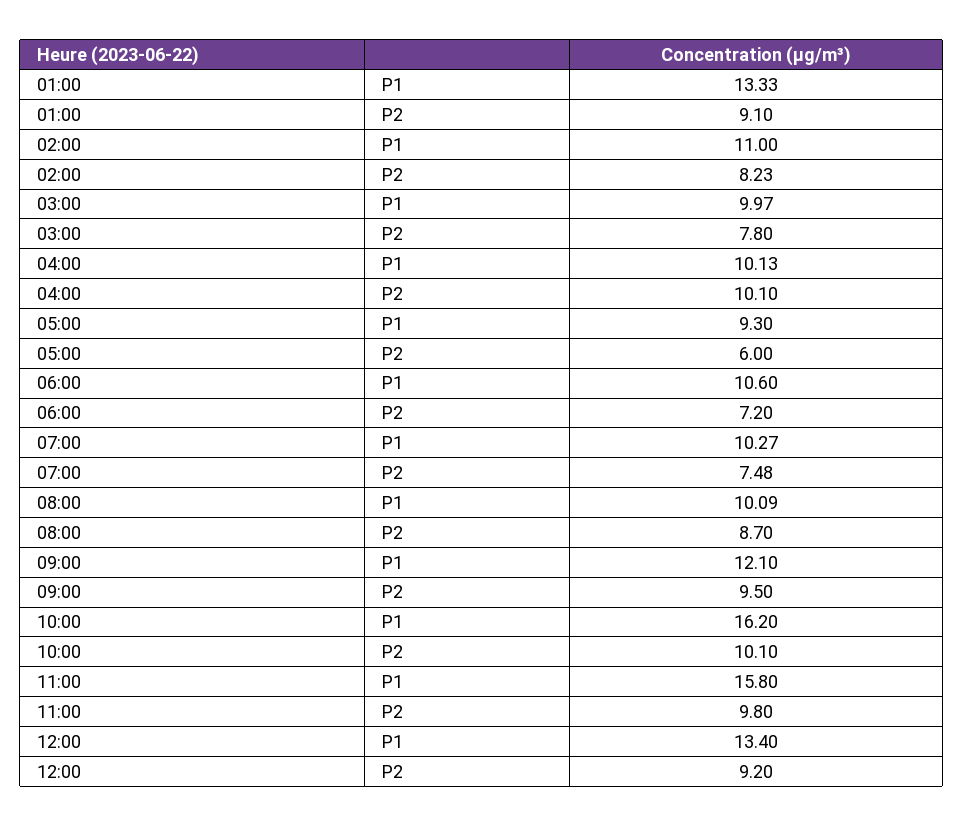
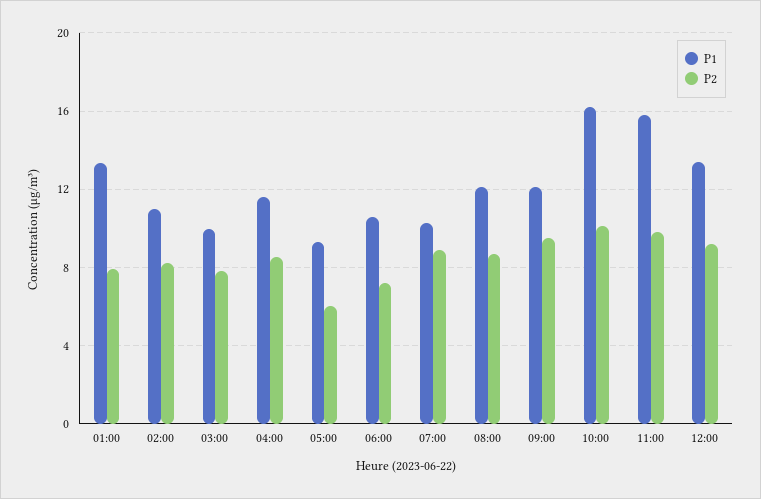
  {
    "P1": {
      "01:00": 13.33,
      "02:00": 11,
      "03:00": 9.97,
-     "04:00": 10.13,
+     "04:00": 11.5,
      "05:00": 9.3,
      "06:00": 10.6,
      "07:00": 10.27,
-     "08:00": 10.09,
+     "08:00": 12,
      "09:00": 12.1,
      "10:00": 16.2,
      "11:00": 15.8,
      "12:00": 13.4
    },
    "P2": {
-     "01:00": 9.1,
+     "01:00": 8,
      "02:00": 8.23,
      "03:00": 7.8,
-     "04:00": 10.1,
+     "04:00": 8.5,
      "05:00": 6,
      "06:00": 7.2,
-     "07:00": 7.48,
+     "07:00": 9,
      "08:00": 8.7,
      "09:00": 9.5,
      "10:00": 10.1,
      "11:00": 9.8,
      "12:00": 9.2
    }
  }

